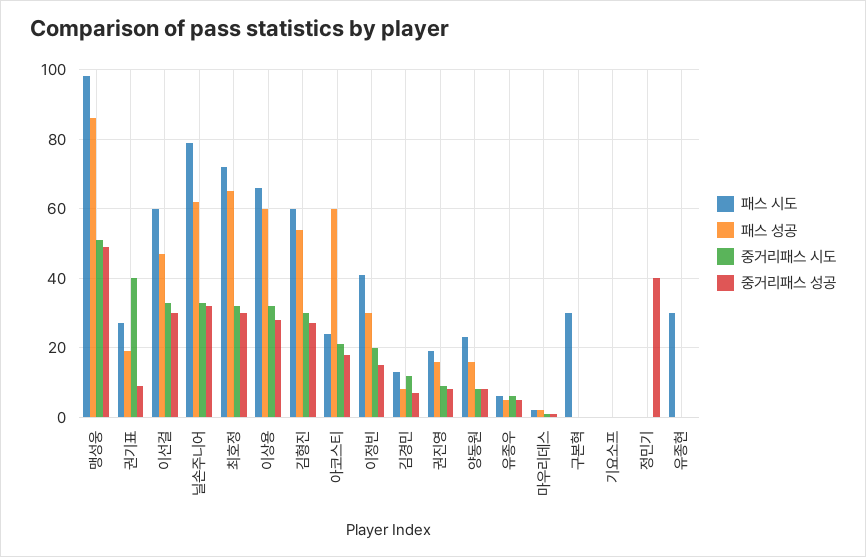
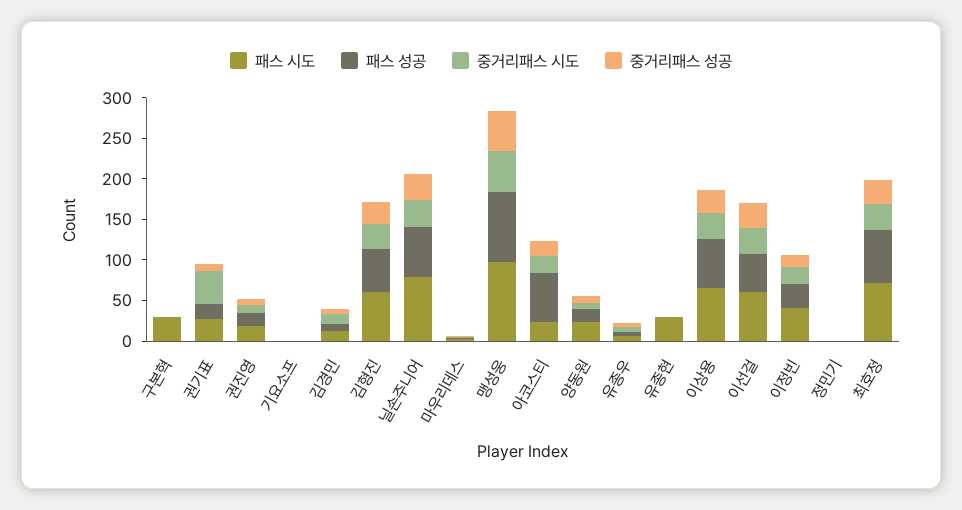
  {
    "패스 시도": {
      "맹성웅": 100,
      "권기표": 25,
      "이선걸": 60,
      "닐손주니어": 80,
      "최호정": 70,
      "이상용": 65,
      "김형진": 60,
      "아코스티": 25,
      "이정빈": 40,
      "김경민": 15,
      "권진영": 20,
      "양동원": 25,
      "유종우": 5,
      "마우리데스": 0,
      "구본혁": 30,
      "기요소프": 0,
      "정민기": 0,
      "유종현": 30
    },
    "패스 성공": {
      "맹성웅": 85,
      "권기표": 20,
      "이선걸": 45,
      "닐손주니어": 60,
      "최호정": 65,
      "이상용": 60,
      "김형진": 55,
      "아코스티": 60,
      "이정빈": 30,
      "김경민": 10,
      "권진영": 15,
      "양동원": 15,
      "유종우": 5,
      "마우리데스": 0,
      "구본혁": 0,
      "기요소프": 0,
      "정민기": 0,
      "유종현": 0
    },
    "중거리패스 시도": {
      "맹성웅": 50,
      "권기표": 40,
      "이선걸": 35,
      "닐손주니어": 35,
      "최호정": 30,
      "이상용": 30,
      "김형진": 30,
      "아코스티": 20,
      "이정빈": 20,
      "김경민": 10,
      "권진영": 10,
      "양동원": 10,
      "유종우": 5,
      "마우리데스": 0,
      "구본혁": 0,
      "기요소프": 0,
      "정민기": 0,
      "유종현": 0
    },
    "중거리패스 성공": {
      "맹성웅": 50,
      "권기표": 10,
      "이선걸": 30,
      "닐손주니어": 30,
      "최호정": 30,
      "이상용": 30,
      "김형진": 25,
      "아코스티": 20,
      "이정빈": 15,
      "김경민": 5,
      "권진영": 10,
      "양동원": 10,
      "유종우": 5,
      "마우리데스": 0,
      "구본혁": 0,
      "기요소프": 0,
-     "정민기": 40,
+     "정민기": 0,
      "유종현": 0
    }
  }

